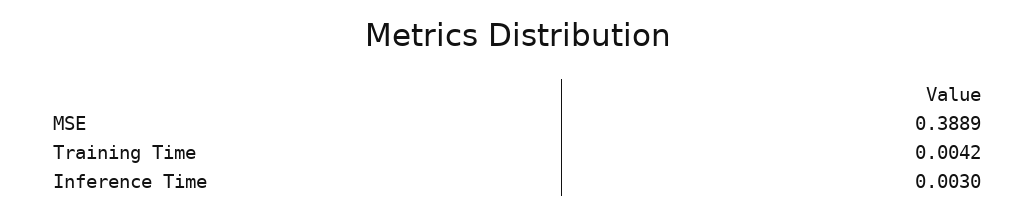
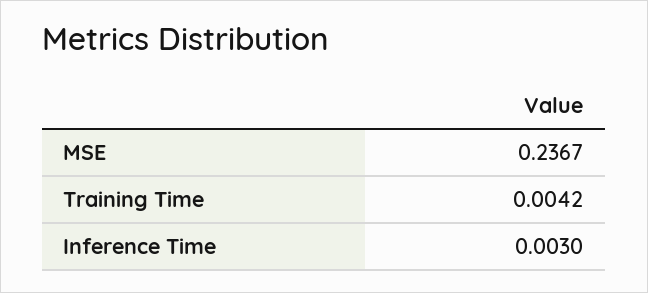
  {
-   "MSE": 0.3889,
+   "MSE": 0.2367,
    "Training Time": 0.0042,
    "Inference Time": 0.003
  }

